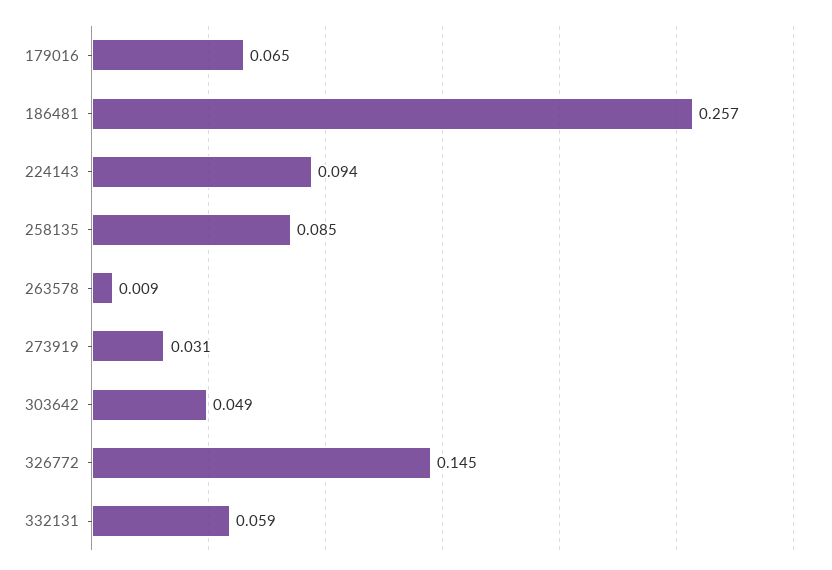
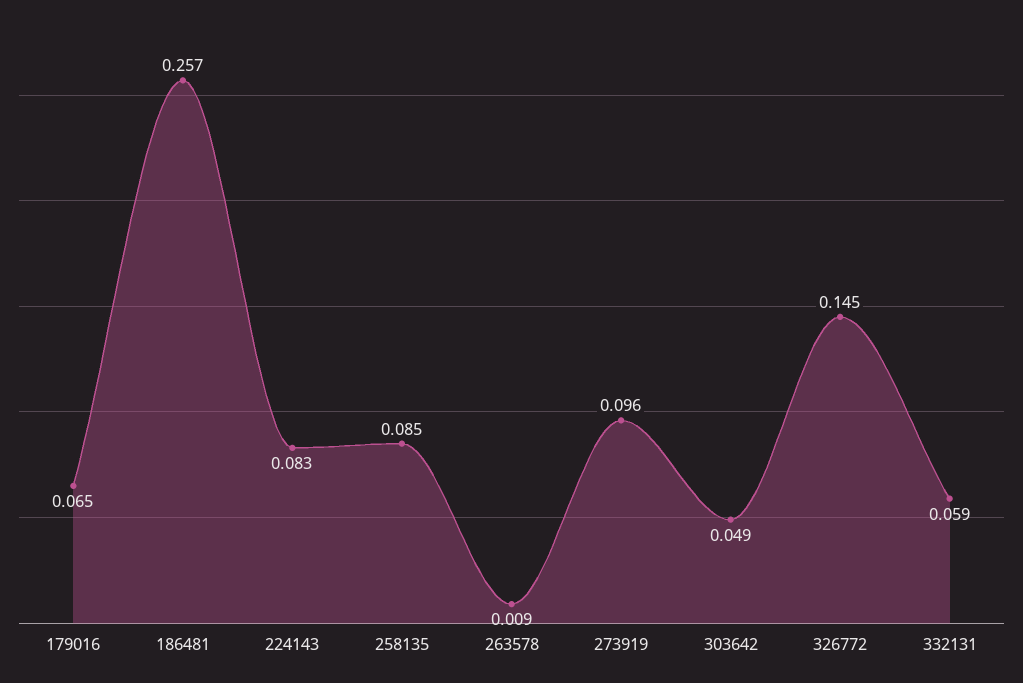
  {
    "179016": 0.065,
    "186481": 0.257,
-   "224143": 0.094,
+   "224143": 0.083,
    "258135": 0.085,
    "263578": 0.009,
-   "273919": 0.031,
+   "273919": 0.096,
    "303642": 0.049,
    "326772": 0.145,
    "332131": 0.059
  }

